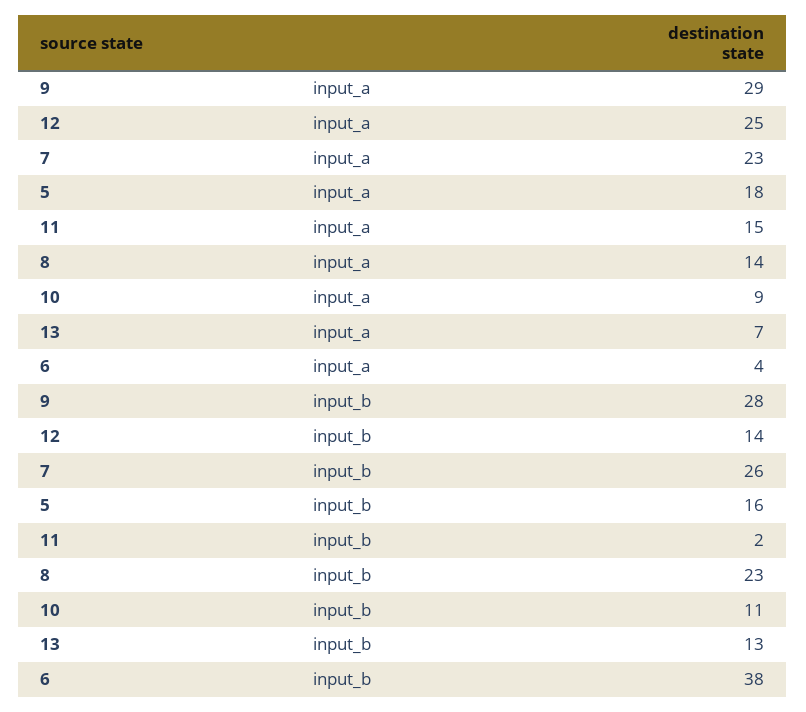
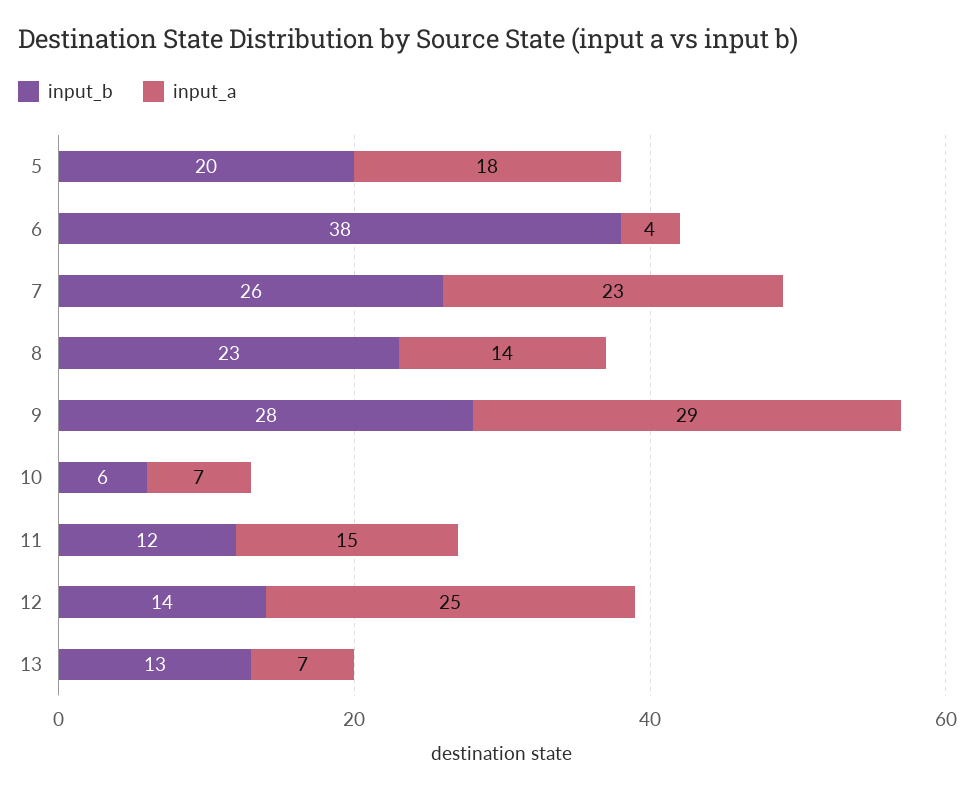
  {
    "input_a": {
      "9": 29,
      "12": 25,
      "7": 23,
      "5": 18,
      "11": 15,
      "8": 14,
-     "10": 9,
+     "10": 7,
      "13": 7,
      "6": 4
    },
    "input_b": {
      "9": 28,
      "12": 14,
      "7": 26,
-     "5": 16,
+     "5": 20,
-     "11": 2,
+     "11": 12,
      "8": 23,
-     "10": 11,
+     "10": 6,
      "13": 13,
      "6": 38
    }
  }

